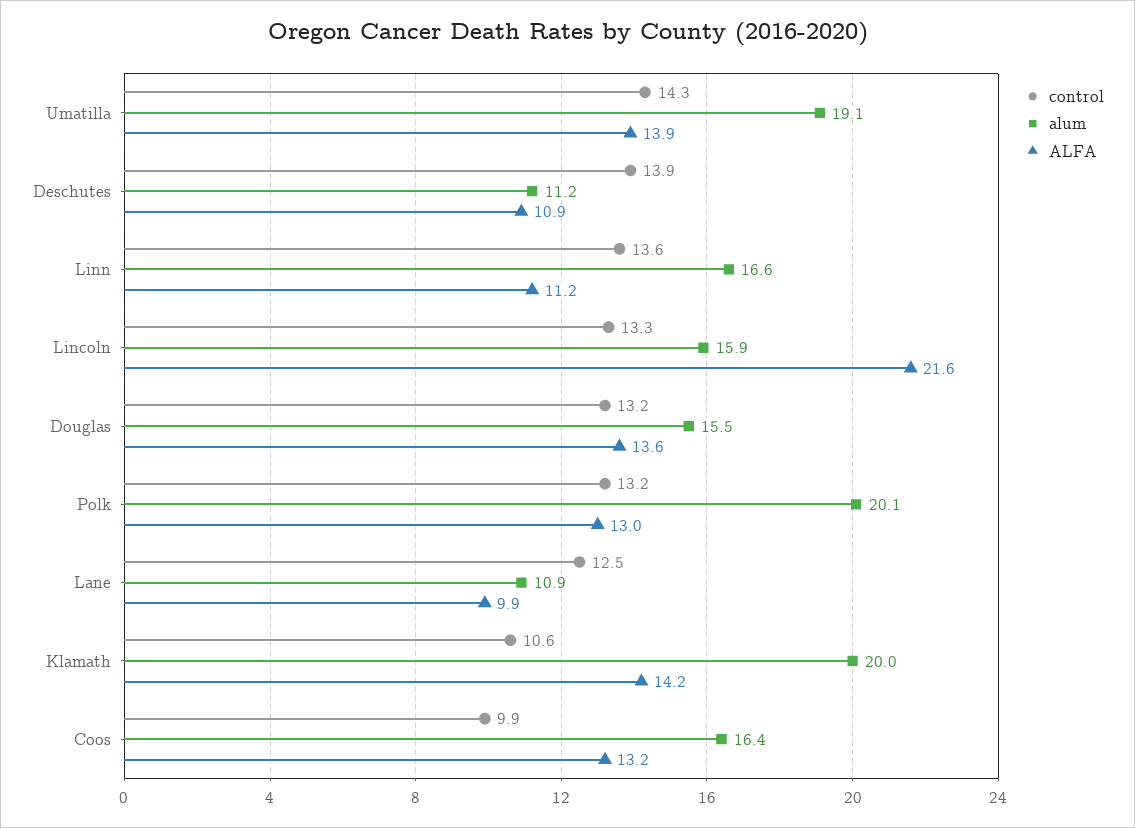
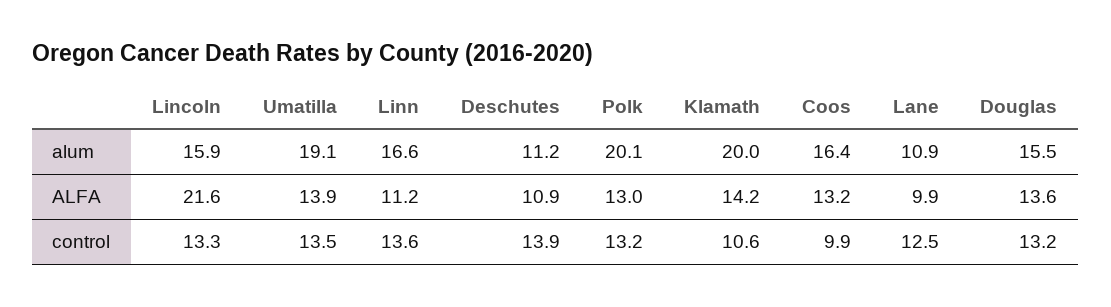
  {
    "control": {
-     "Umatilla": 14.3,
+     "Umatilla": 13.5,
      "Deschutes": 13.9,
      "Linn": 13.6,
      "Lincoln": 13.3,
      "Douglas": 13.2,
      "Polk": 13.2,
      "Lane": 12.5,
      "Klamath": 10.6,
      "Coos": 9.9
    },
    "alum": {
      "Umatilla": 19.1,
      "Deschutes": 11.2,
      "Linn": 16.6,
      "Lincoln": 15.9,
      "Douglas": 15.5,
      "Polk": 20.1,
      "Lane": 10.9,
      "Klamath": 20,
      "Coos": 16.4
    },
    "ALFA": {
      "Umatilla": 13.9,
      "Deschutes": 10.9,
      "Linn": 11.2,
      "Lincoln": 21.6,
      "Douglas": 13.6,
      "Polk": 13,
      "Lane": 9.9,
      "Klamath": 14.2,
      "Coos": 13.2
    }
  }

